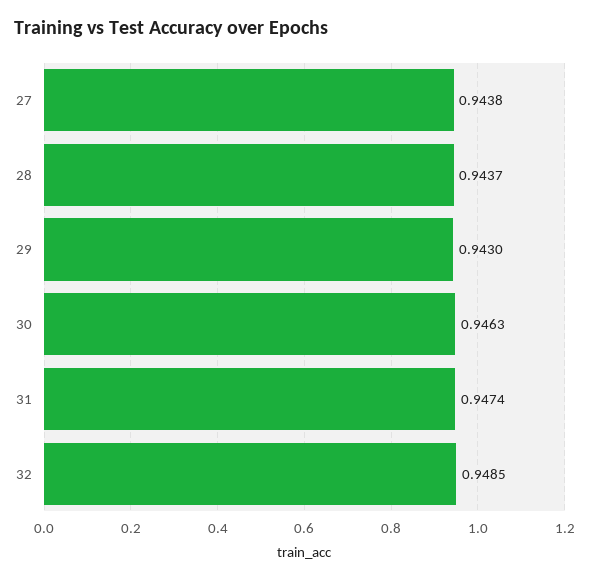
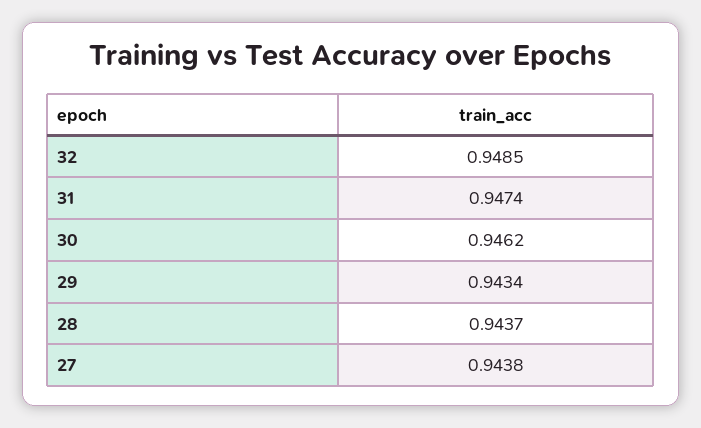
  {
    "27": 0.9438,
    "28": 0.9437,
-   "29": 0.943,
+   "29": 0.9434,
-   "30": 0.9463,
+   "30": 0.9462,
    "31": 0.9474,
    "32": 0.9485
  }

